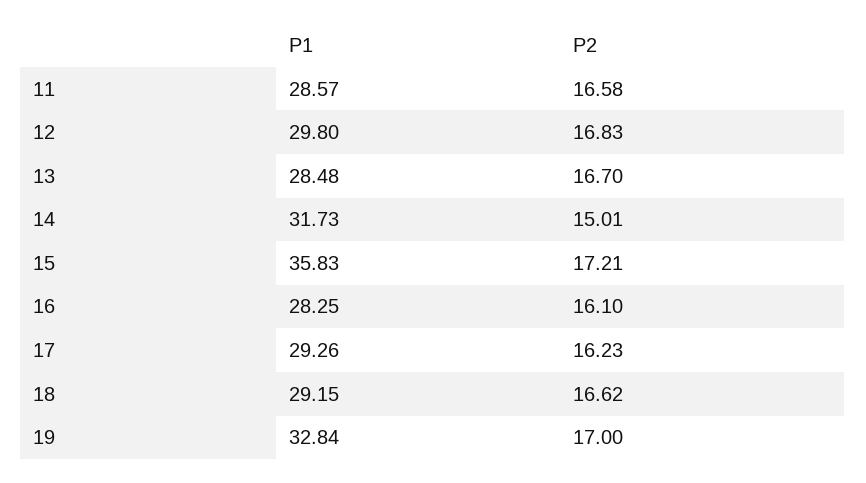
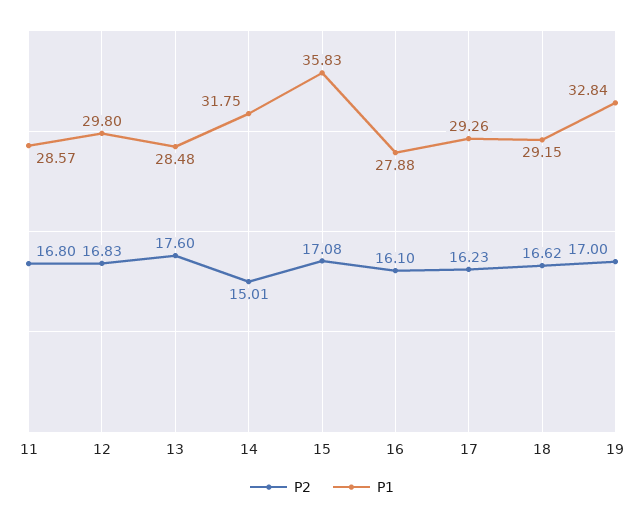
  {
    "P1": {
      "11": 28.57,
      "12": 29.8,
      "13": 28.48,
-     "14": 31.73,
+     "14": 31.75,
      "15": 35.83,
-     "16": 28.25,
+     "16": 27.88,
      "17": 29.26,
      "18": 29.15,
      "19": 32.84
    },
    "P2": {
-     "11": 16.58,
+     "11": 16.8,
      "12": 16.83,
-     "13": 16.7,
+     "13": 17.6,
      "14": 15.01,
-     "15": 17.21,
+     "15": 17.08,
      "16": 16.1,
      "17": 16.23,
      "18": 16.62,
      "19": 17
    }
  }

